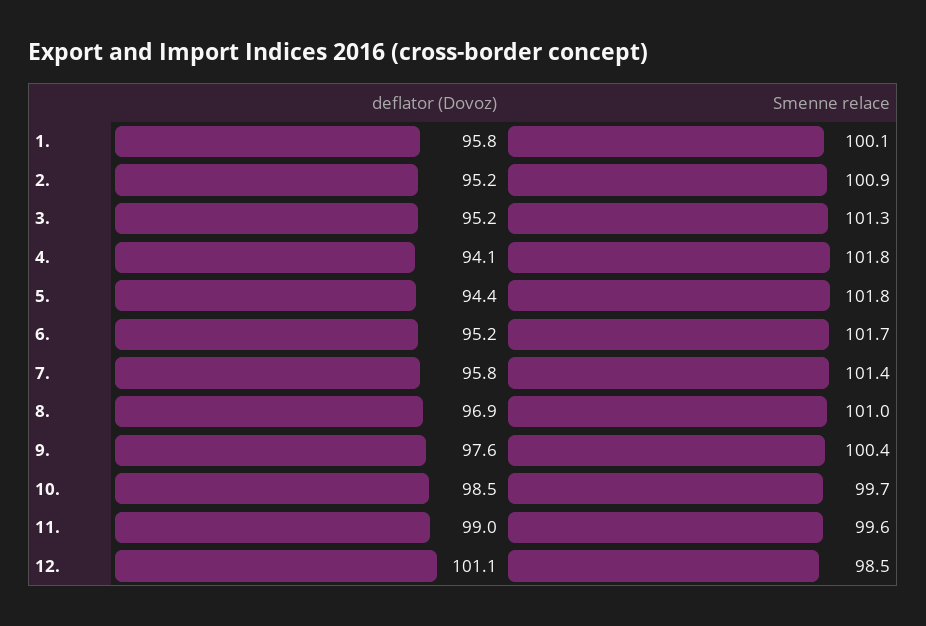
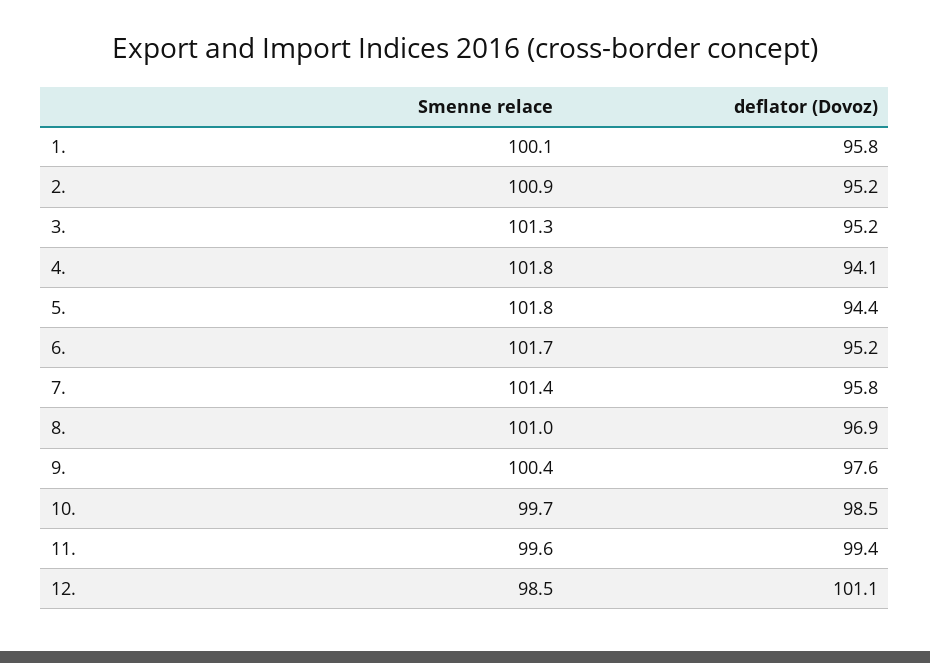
  {
    "deflator (Dovoz)": {
      "1.": 95.8,
      "2.": 95.2,
      "3.": 95.2,
      "4.": 94.1,
      "5.": 94.4,
      "6.": 95.2,
      "7.": 95.8,
      "8.": 96.9,
      "9.": 97.6,
      "10.": 98.5,
-     "11.": 99,
+     "11.": 99.4,
      "12.": 101.1
    },
    "Smenne relace": {
      "1.": 100.1,
      "2.": 100.9,
      "3.": 101.3,
      "4.": 101.8,
      "5.": 101.8,
      "6.": 101.7,
      "7.": 101.4,
      "8.": 101,
      "9.": 100.4,
      "10.": 99.7,
      "11.": 99.6,
      "12.": 98.5
    }
  }

